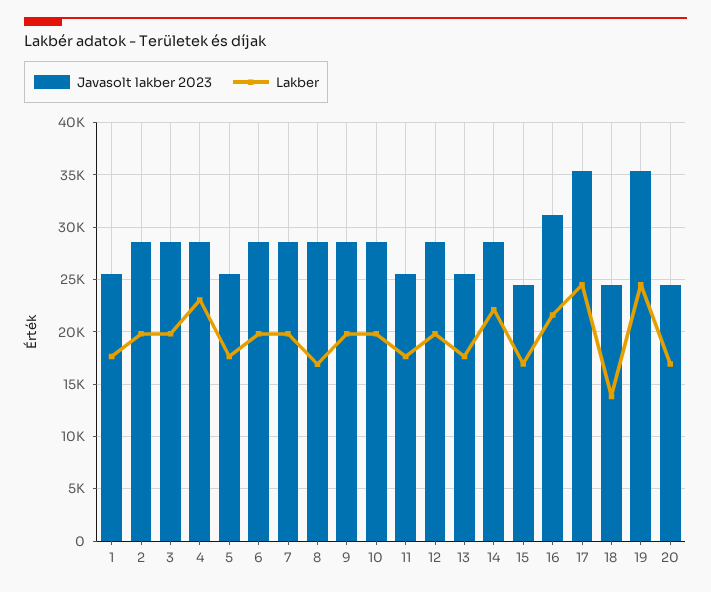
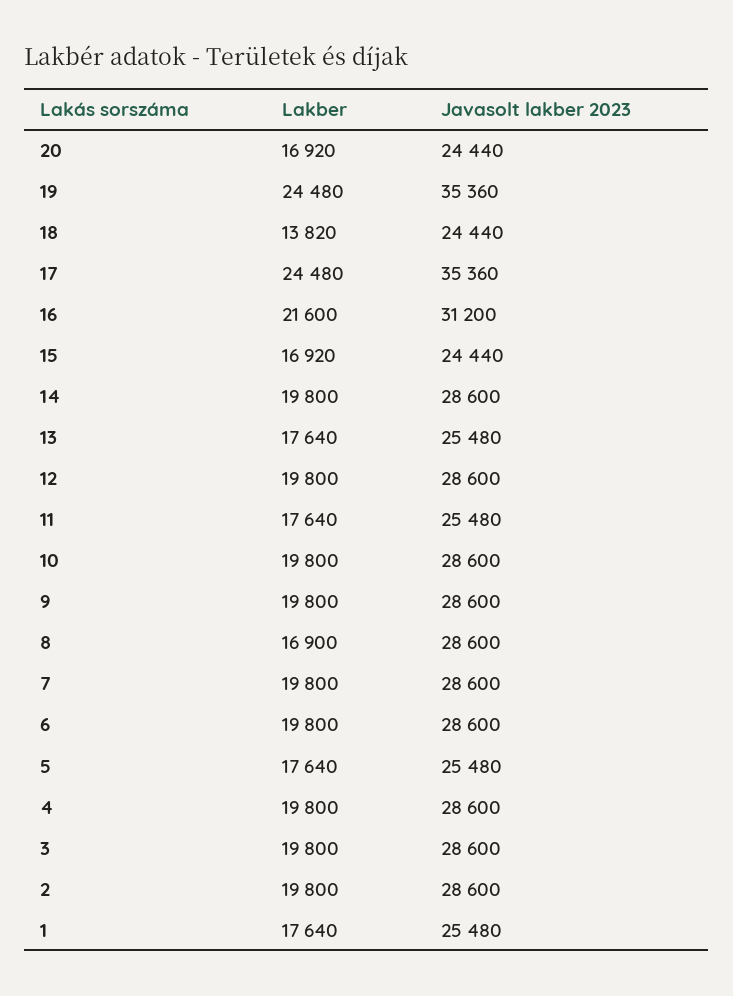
  {
    "Javasolt lakber 2023": {
      "1": 25480,
      "2": 28600,
      "3": 28600,
      "4": 28600,
      "5": 25480,
      "6": 28600,
      "7": 28600,
      "8": 28600,
      "9": 28600,
      "10": 28600,
      "11": 25480,
      "12": 28600,
      "13": 25480,
      "14": 28600,
      "15": 24440,
      "16": 31200,
      "17": 35360,
      "18": 24440,
      "19": 35360,
      "20": 24440
    },
    "Lakber": {
      "1": 17640,
      "2": 19800,
      "3": 19800,
-     "4": 23000,
+     "4": 19800,
      "5": 17640,
      "6": 19800,
      "7": 19800,
      "8": 16900,
      "9": 19800,
      "10": 19800,
      "11": 17640,
      "12": 19800,
      "13": 17640,
-     "14": 22000,
+     "14": 19800,
      "15": 16920,
      "16": 21600,
      "17": 24480,
      "18": 13820,
      "19": 24480,
      "20": 16920
    }
  }

